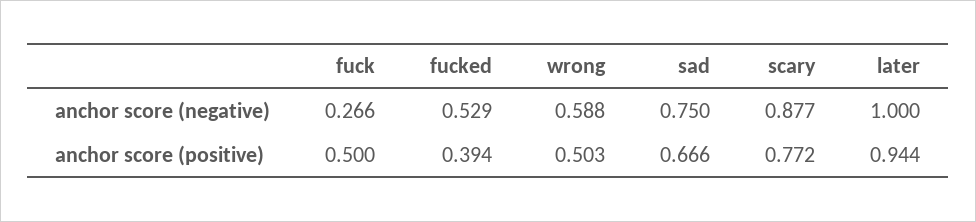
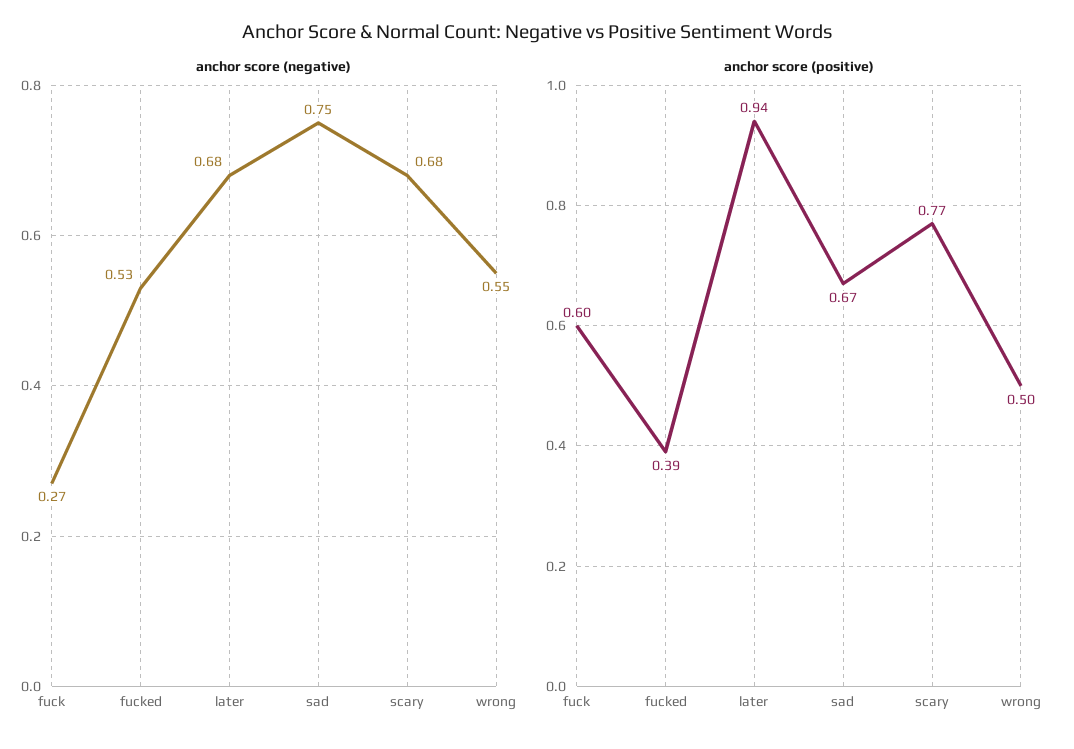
  {
    "anchor score (negative)": {
      "fuck": 0.266,
      "fucked": 0.529,
-     "wrong": 0.588,
+     "wrong": 0.55,
      "sad": 0.75,
-     "scary": 0.877,
+     "scary": 0.68,
-     "later": 1
+     "later": 0.68
    },
    "anchor score (positive)": {
-     "fuck": 0.5,
+     "fuck": 0.6,
      "fucked": 0.394,
      "wrong": 0.503,
      "sad": 0.666,
      "scary": 0.772,
      "later": 0.944
    }
  }

